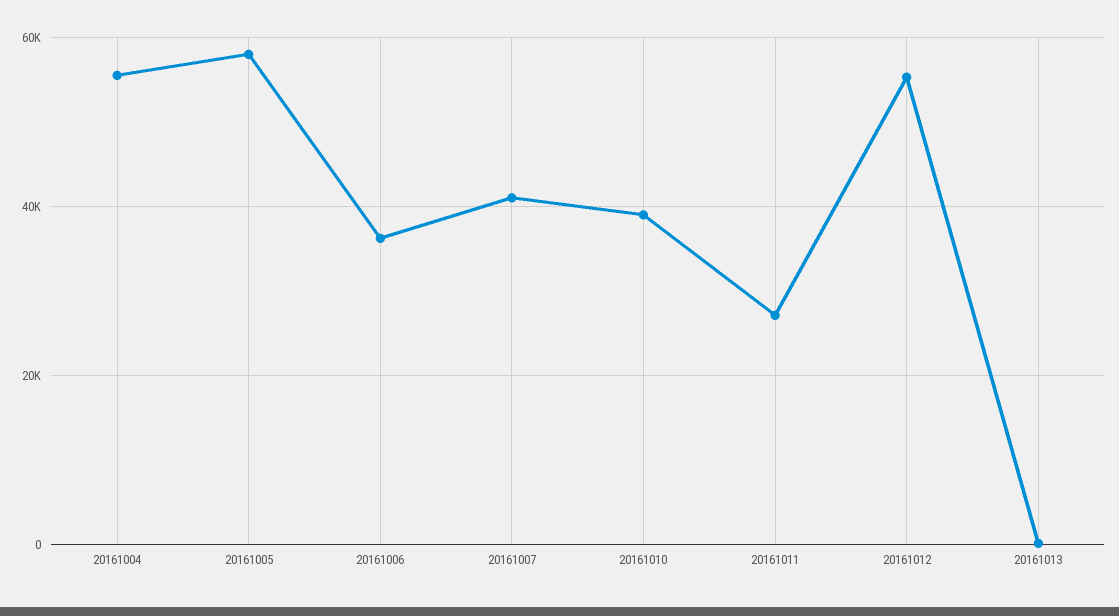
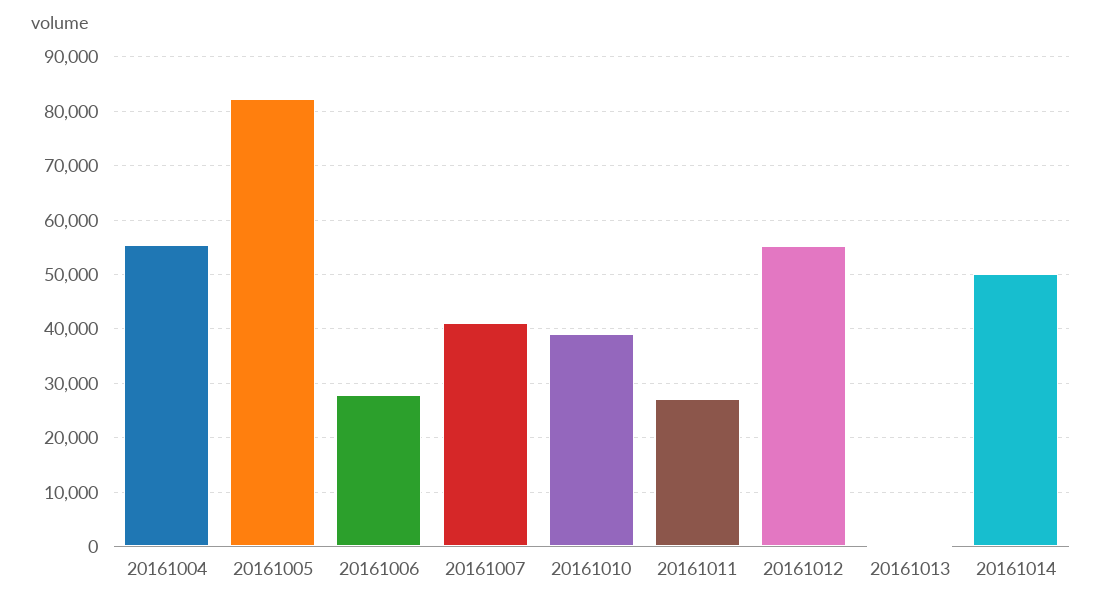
  {
    "20161004": 56000,
-   "20161005": 58000,
+   "20161005": 82000,
-   "20161006": 36000,
+   "20161006": 28000,
    "20161007": 42000,
    "20161010": 40000,
    "20161011": 28000,
    "20161012": 56000,
-   "20161013": 0
+   "20161013": 0,
+   "20161014": 50000
  }

